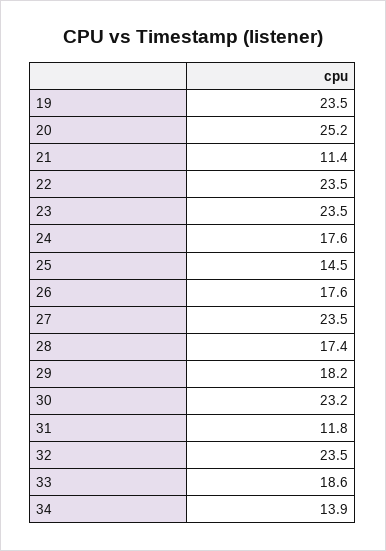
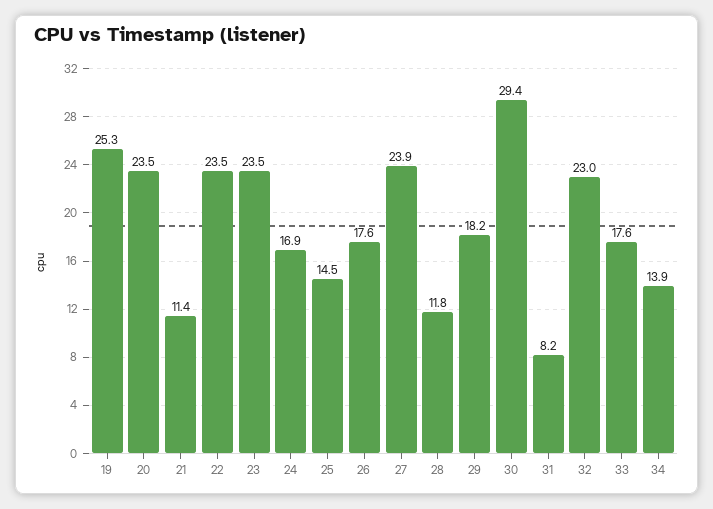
  {
-   "19": 23.5,
+   "19": 25.3,
-   "20": 25.2,
+   "20": 23.5,
    "21": 11.4,
    "22": 23.5,
    "23": 23.5,
-   "24": 17.6,
+   "24": 16.9,
    "25": 14.5,
    "26": 17.6,
-   "27": 23.5,
+   "27": 23.9,
-   "28": 17.4,
+   "28": 11.8,
    "29": 18.2,
-   "30": 23.2,
+   "30": 29.4,
-   "31": 11.8,
+   "31": 8.2,
-   "32": 23.5,
+   "32": 23,
-   "33": 18.6,
+   "33": 17.6,
    "34": 13.9
  }

